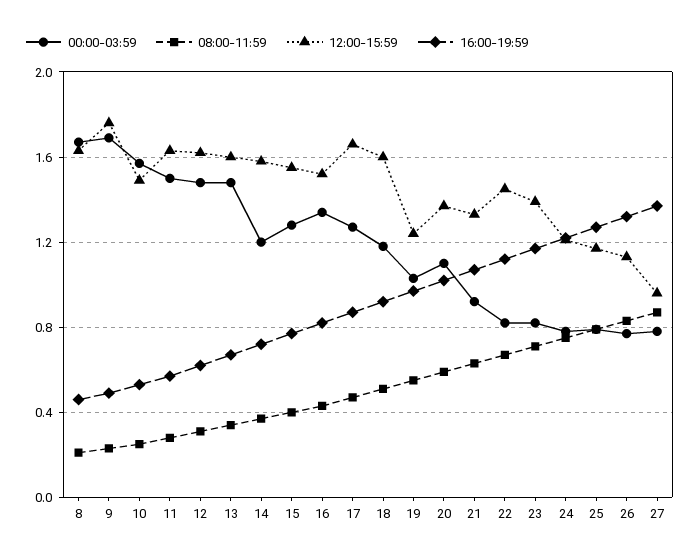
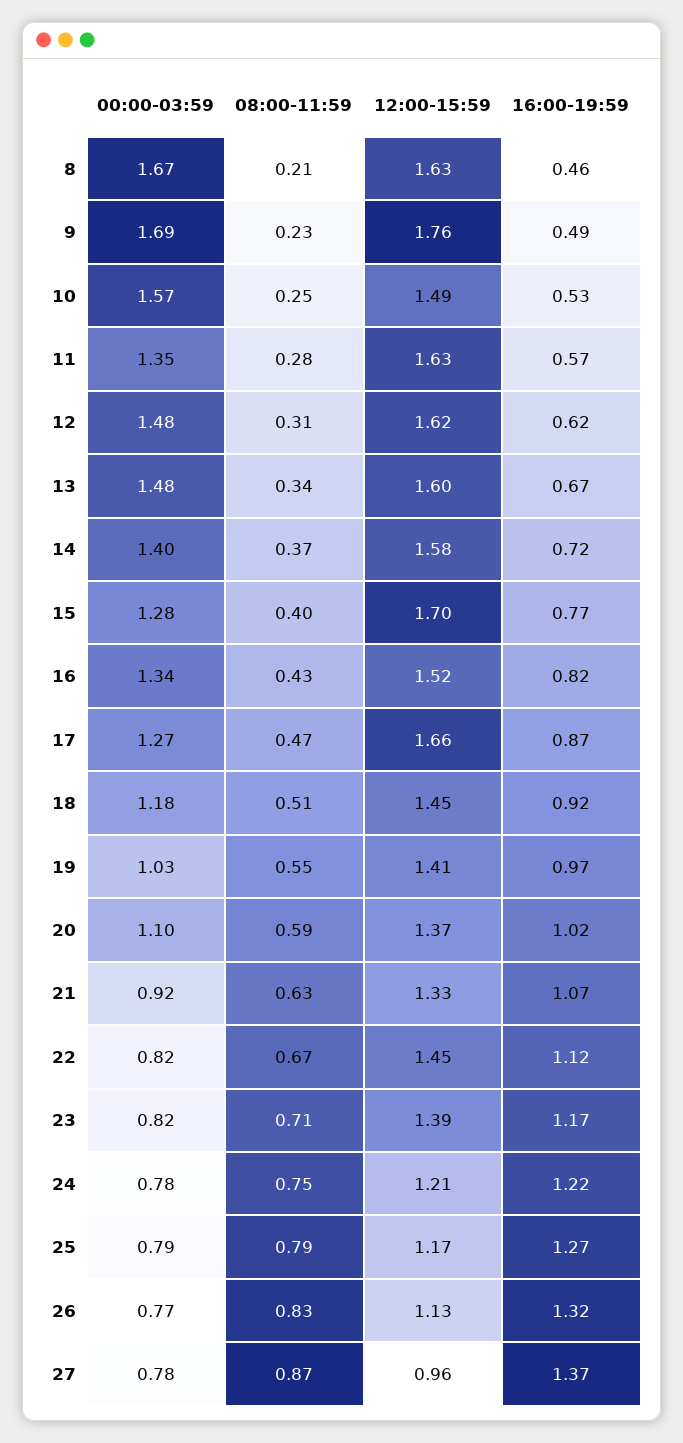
  {
    "00:00-03:59": {
      "8": 1.67,
      "9": 1.69,
      "10": 1.57,
-     "11": 1.5,
+     "11": 1.35,
      "12": 1.48,
      "13": 1.48,
-     "14": 1.2,
+     "14": 1.4,
      "15": 1.28,
      "16": 1.34,
      "17": 1.27,
      "18": 1.18,
      "19": 1.03,
      "20": 1.1,
      "21": 0.92,
      "22": 0.82,
      "23": 0.82,
      "24": 0.78,
      "25": 0.79,
      "26": 0.77,
      "27": 0.78
    },
    "08:00-11:59": {
      "8": 0.21,
      "9": 0.23,
      "10": 0.25,
      "11": 0.28,
      "12": 0.31,
      "13": 0.34,
      "14": 0.37,
      "15": 0.4,
      "16": 0.43,
      "17": 0.47,
      "18": 0.51,
      "19": 0.55,
      "20": 0.59,
      "21": 0.63,
      "22": 0.67,
      "23": 0.71,
      "24": 0.75,
      "25": 0.79,
      "26": 0.83,
      "27": 0.87
    },
    "12:00-15:59": {
      "8": 1.63,
      "9": 1.76,
      "10": 1.49,
      "11": 1.63,
      "12": 1.62,
      "13": 1.6,
      "14": 1.58,
-     "15": 1.55,
+     "15": 1.7,
      "16": 1.52,
      "17": 1.66,
-     "18": 1.6,
+     "18": 1.45,
-     "19": 1.25,
+     "19": 1.41,
      "20": 1.37,
      "21": 1.33,
      "22": 1.45,
      "23": 1.39,
      "24": 1.21,
      "25": 1.17,
      "26": 1.13,
      "27": 0.96
    },
    "16:00-19:59": {
      "8": 0.46,
      "9": 0.49,
      "10": 0.53,
      "11": 0.57,
      "12": 0.62,
      "13": 0.67,
      "14": 0.72,
      "15": 0.77,
      "16": 0.82,
      "17": 0.87,
      "18": 0.92,
      "19": 0.97,
      "20": 1.02,
      "21": 1.07,
      "22": 1.12,
      "23": 1.17,
      "24": 1.22,
      "25": 1.27,
      "26": 1.32,
      "27": 1.37
    }
  }

